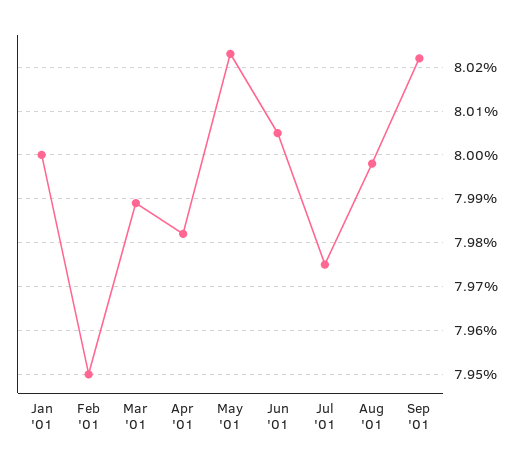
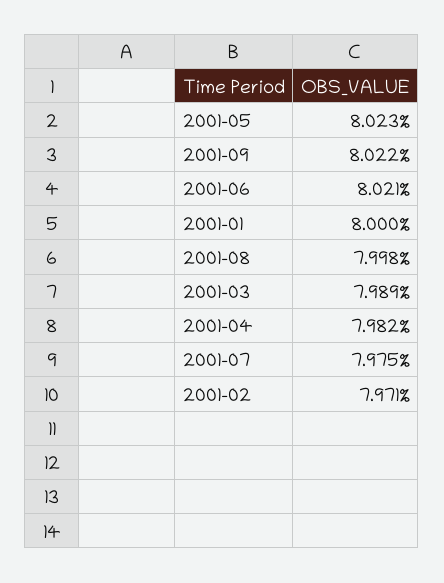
  {
    "Jan '01": 8,
-   "Feb '01": 7.95,
+   "Feb '01": 7.971,
    "Mar '01": 7.989,
    "Apr '01": 7.982,
    "May '01": 8.023,
-   "Jun '01": 8.005,
+   "Jun '01": 8.021,
    "Jul '01": 7.975,
    "Aug '01": 7.998,
    "Sep '01": 8.022
  }

